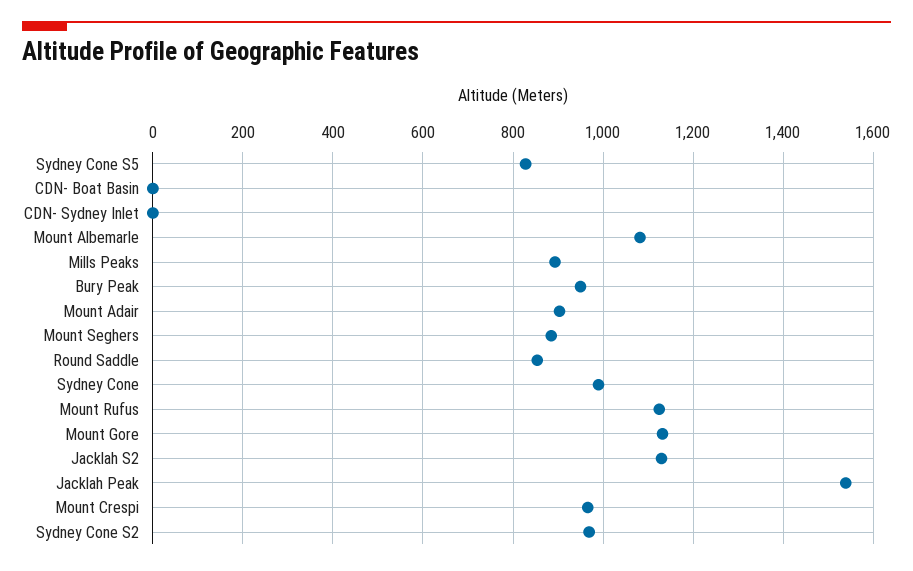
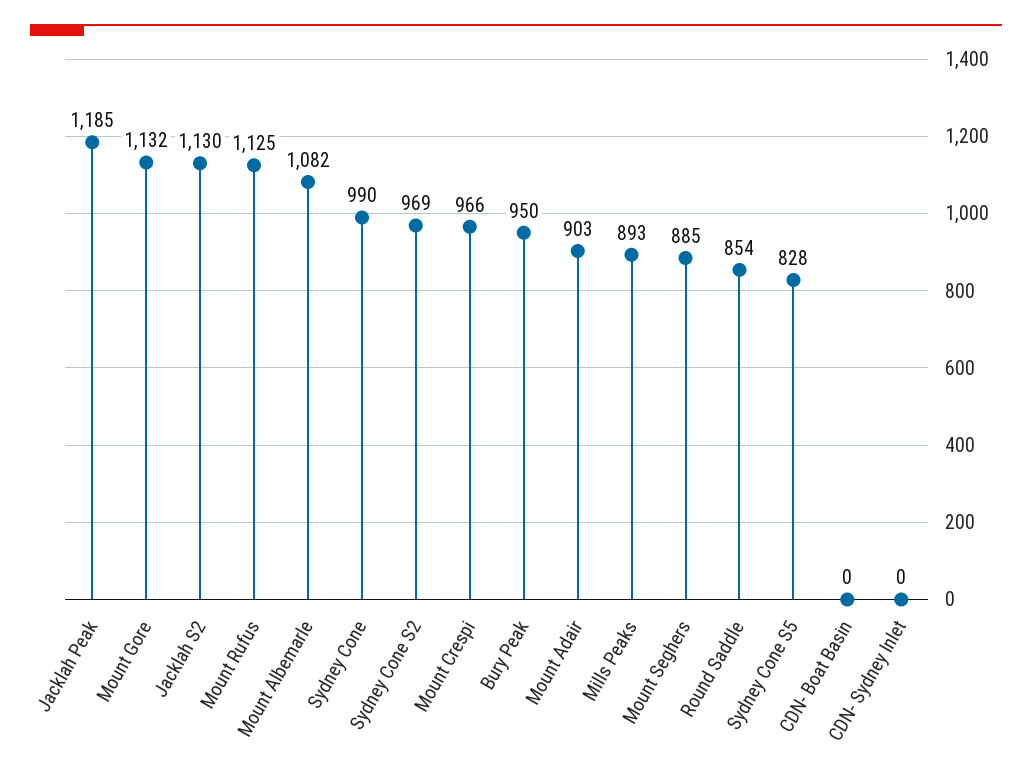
  {
    "Sydney Cone S5": 828,
    "CDN- Boat Basin": 0,
    "CDN- Sydney Inlet": 0,
    "Mount Albemarle": 1082,
    "Mills Peaks": 893,
    "Bury Peak": 950,
    "Mount Adair": 903,
    "Mount Seghers": 885,
    "Round Saddle": 854,
    "Sydney Cone": 990,
    "Mount Rufus": 1125,
    "Mount Gore": 1132,
    "Jacklah S2": 1130,
-   "Jacklah Peak": 1540,
+   "Jacklah Peak": 1185,
    "Mount Crespi": 966,
    "Sydney Cone S2": 969
  }

